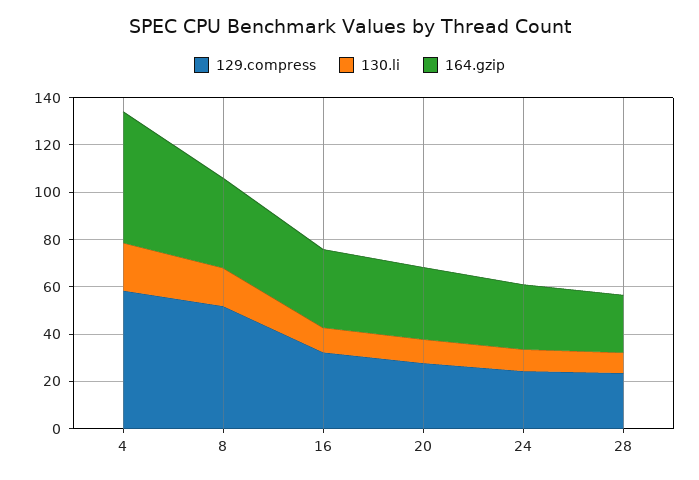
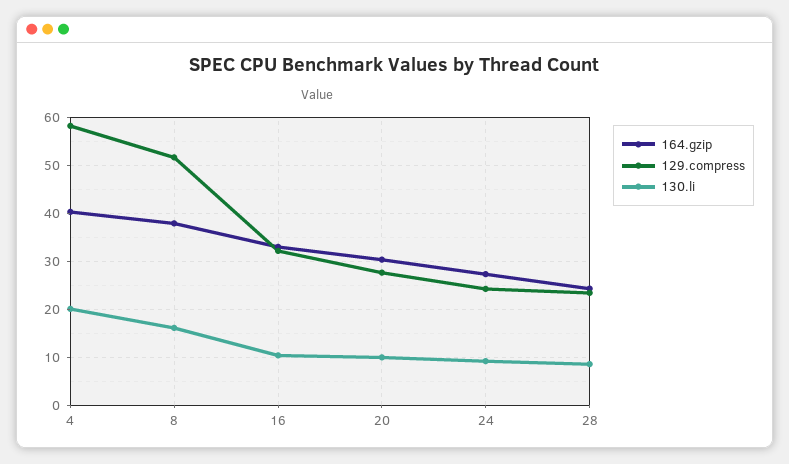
  {
    "129.compress": {
      "4": 58,
      "8": 52,
      "16": 32,
      "20": 28,
      "24": 24,
      "28": 24
    },
    "130.li": {
      "4": 20,
      "8": 16,
      "16": 10,
      "20": 10,
      "24": 10,
      "28": 8
    },
    "164.gzip": {
-     "4": 55,
+     "4": 40,
      "8": 38,
      "16": 34,
      "20": 30,
      "24": 28,
      "28": 24
    }
  }

